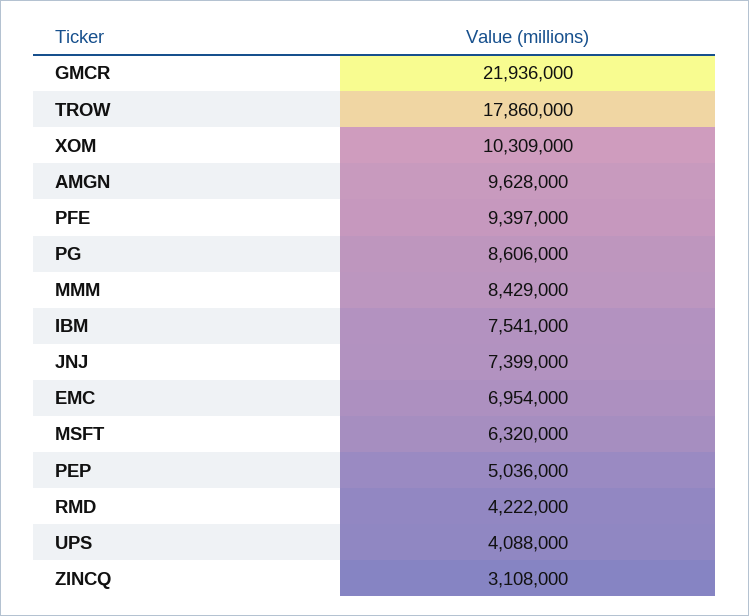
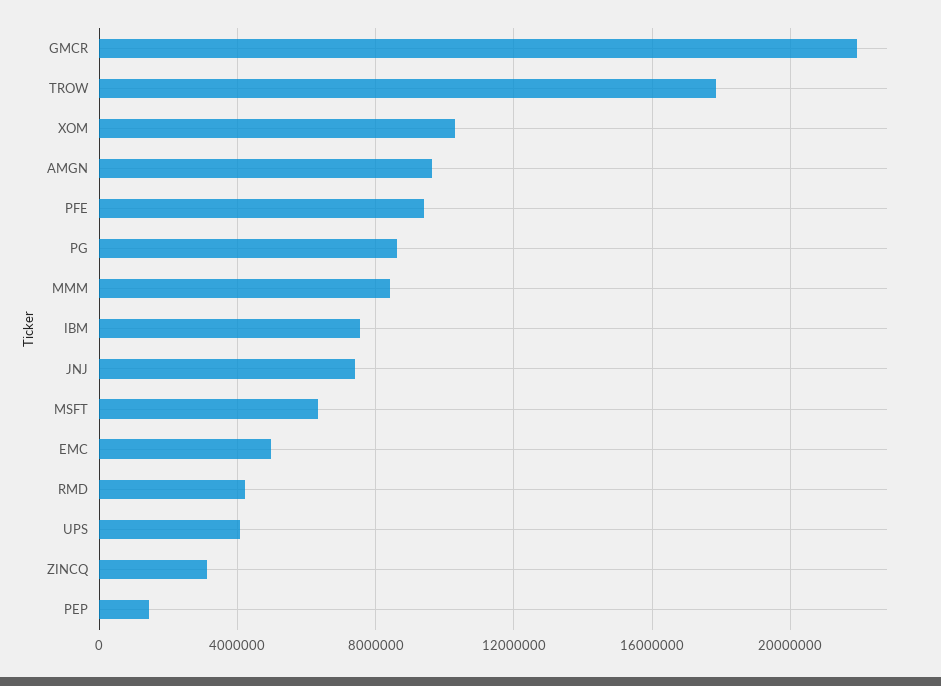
  {
    "GMCR": 21936000,
    "TROW": 17860000,
    "XOM": 10309000,
    "AMGN": 9628000,
    "PFE": 9397000,
    "PG": 8606000,
    "MMM": 8429000,
    "IBM": 7541000,
    "JNJ": 7399000,
-   "EMC": 6954000,
+   "EMC": 5000000,
    "MSFT": 6320000,
-   "PEP": 5036000,
+   "PEP": 1500000,
    "RMD": 4222000,
    "UPS": 4088000,
    "ZINCQ": 3108000
  }

